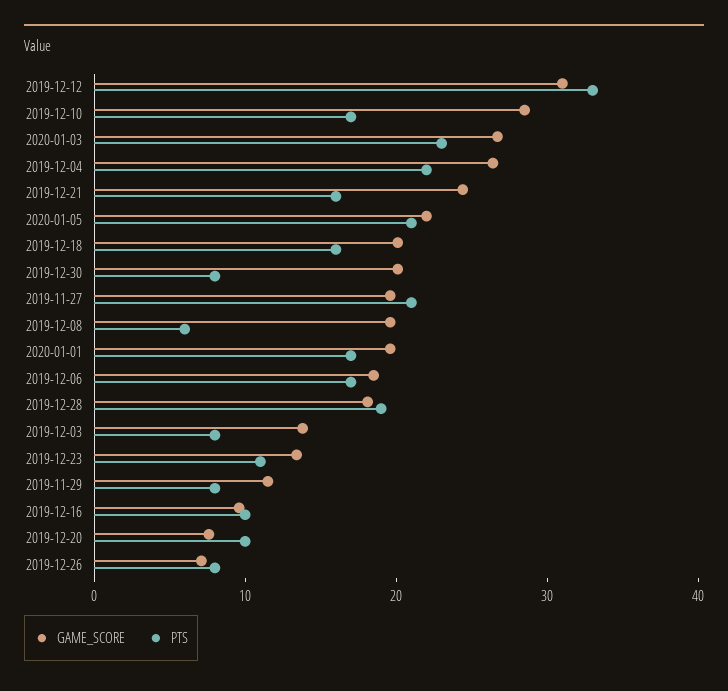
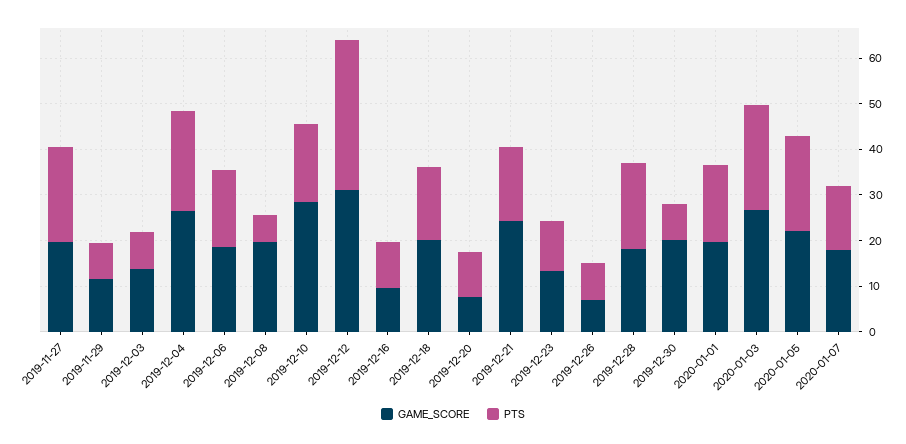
  {
    "GAME_SCORE": {
      "2019-12-12": 32,
      "2019-12-10": 28,
      "2020-01-03": 26,
      "2019-12-04": 26,
      "2019-12-21": 24,
      "2020-01-05": 22,
      "2019-12-18": 20,
      "2019-12-30": 20,
      "2019-11-27": 20,
      "2019-12-08": 20,
      "2020-01-01": 20,
      "2019-12-06": 18,
      "2019-12-28": 18,
      "2019-12-03": 14,
      "2019-12-23": 14,
      "2019-11-29": 12,
      "2019-12-16": 10,
      "2019-12-20": 8,
-     "2019-12-26": 8
+     "2019-12-26": 8,
+     "2020-01-07": 18
    },
    "PTS": {
      "2019-12-12": 34,
      "2019-12-10": 18,
      "2020-01-03": 24,
      "2019-12-04": 22,
      "2019-12-21": 16,
      "2020-01-05": 22,
      "2019-12-18": 16,
      "2019-12-30": 8,
      "2019-11-27": 22,
      "2019-12-08": 6,
      "2020-01-01": 18,
      "2019-12-06": 18,
      "2019-12-28": 20,
      "2019-12-03": 8,
      "2019-12-23": 12,
      "2019-11-29": 8,
      "2019-12-16": 10,
      "2019-12-20": 10,
-     "2019-12-26": 8
+     "2019-12-26": 8,
+     "2020-01-07": 14
    }
  }

